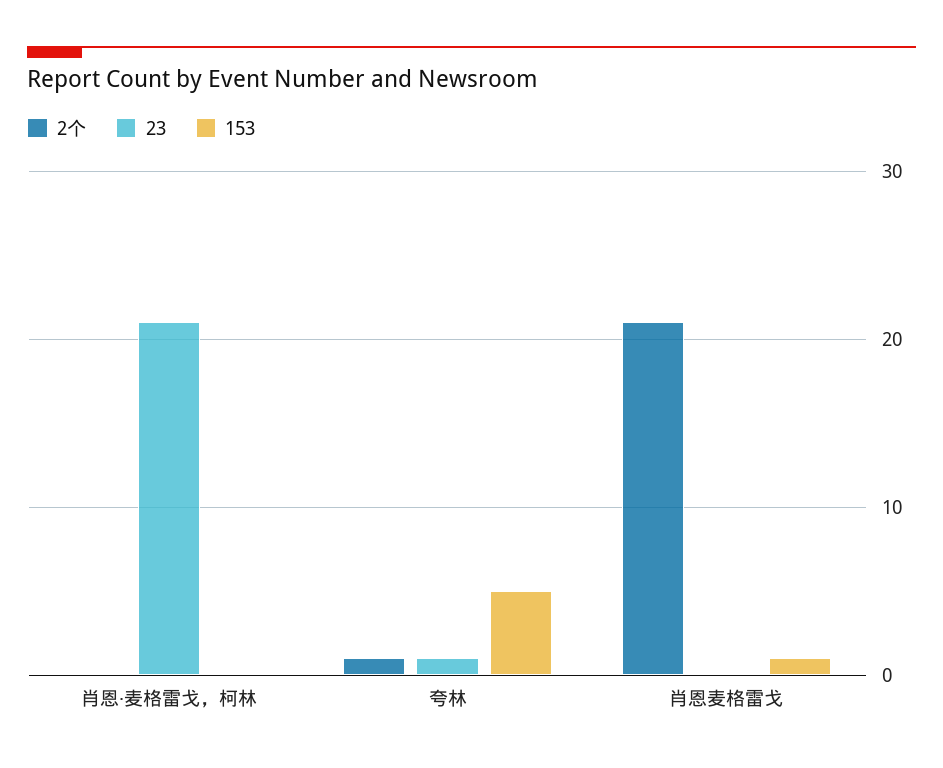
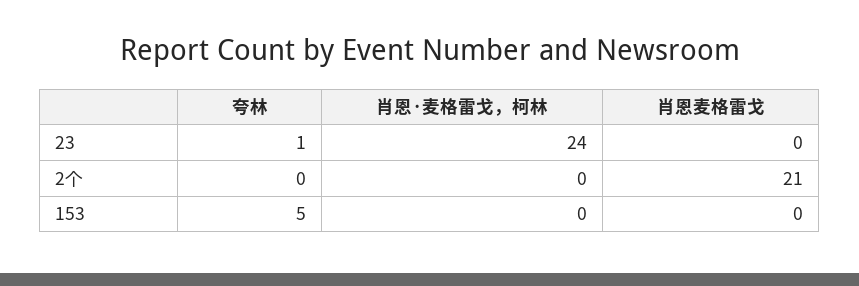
  {
    "2个": {
      "肖恩·麦格雷戈，柯林": 0,
-     "夸林": 1,
+     "夸林": 0,
      "肖恩麦格雷戈": 21
    },
    "23": {
-     "肖恩·麦格雷戈，柯林": 21,
+     "肖恩·麦格雷戈，柯林": 24,
      "夸林": 1,
      "肖恩麦格雷戈": 0
    },
    "153": {
      "肖恩·麦格雷戈，柯林": 0,
      "夸林": 5,
-     "肖恩麦格雷戈": 1
+     "肖恩麦格雷戈": 0
    }
  }

